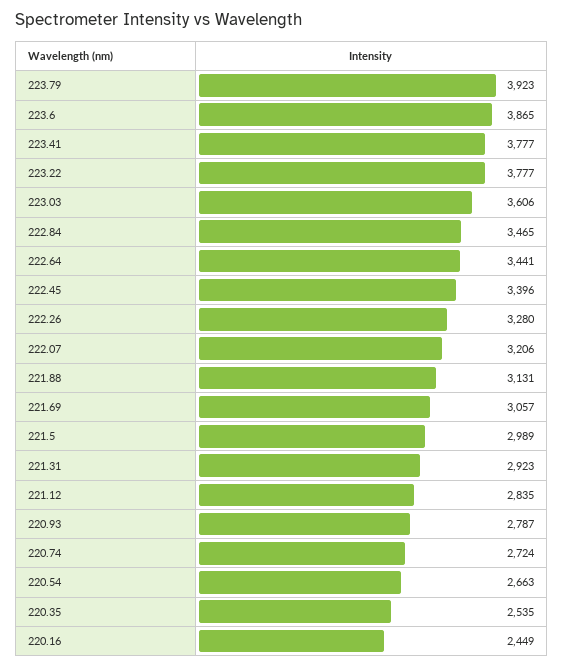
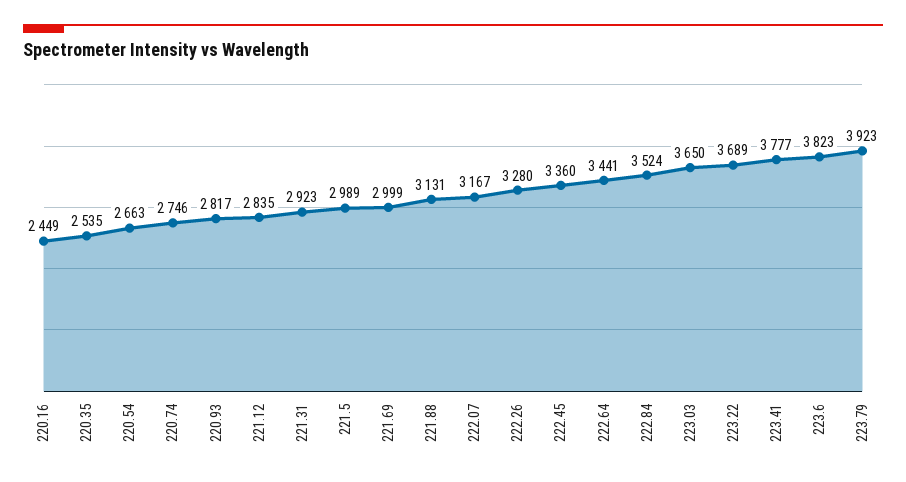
  {
    "223.79": 3923,
-   "223.6": 3865,
+   "223.6": 3823,
    "223.41": 3777,
-   "223.22": 3777,
+   "223.22": 3689,
-   "223.03": 3606,
+   "223.03": 3650,
-   "222.84": 3465,
+   "222.84": 3524,
    "222.64": 3441,
-   "222.45": 3396,
+   "222.45": 3360,
    "222.26": 3280,
-   "222.07": 3206,
+   "222.07": 3167,
    "221.88": 3131,
-   "221.69": 3057,
+   "221.69": 2999,
    "221.5": 2989,
    "221.31": 2923,
    "221.12": 2835,
-   "220.93": 2787,
+   "220.93": 2817,
-   "220.74": 2724,
+   "220.74": 2746,
    "220.54": 2663,
    "220.35": 2535,
    "220.16": 2449
  }

